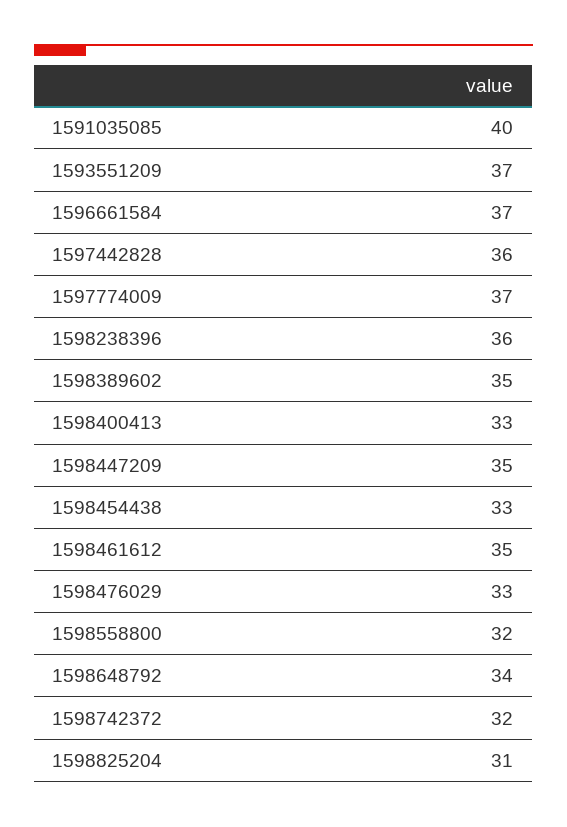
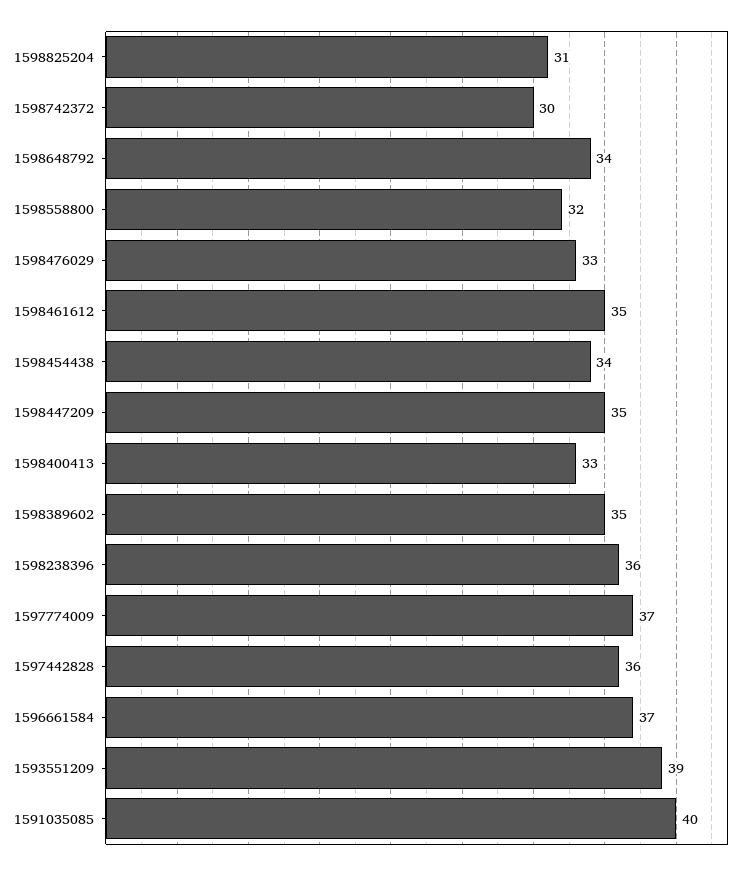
  {
    "1591035085": 40,
-   "1593551209": 37,
+   "1593551209": 39,
    "1596661584": 37,
    "1597442828": 36,
    "1597774009": 37,
    "1598238396": 36,
    "1598389602": 35,
    "1598400413": 33,
    "1598447209": 35,
-   "1598454438": 33,
+   "1598454438": 34,
    "1598461612": 35,
    "1598476029": 33,
    "1598558800": 32,
    "1598648792": 34,
-   "1598742372": 32,
+   "1598742372": 30,
    "1598825204": 31
  }

